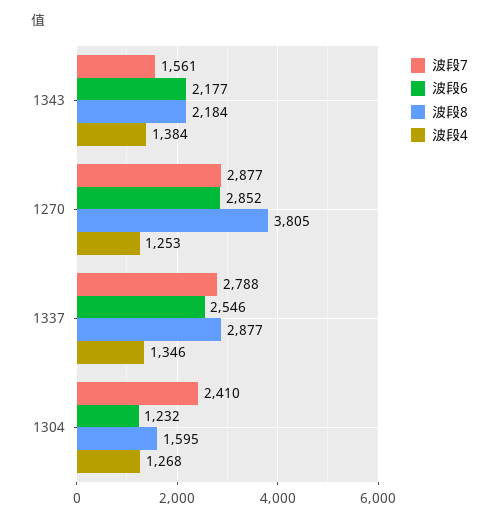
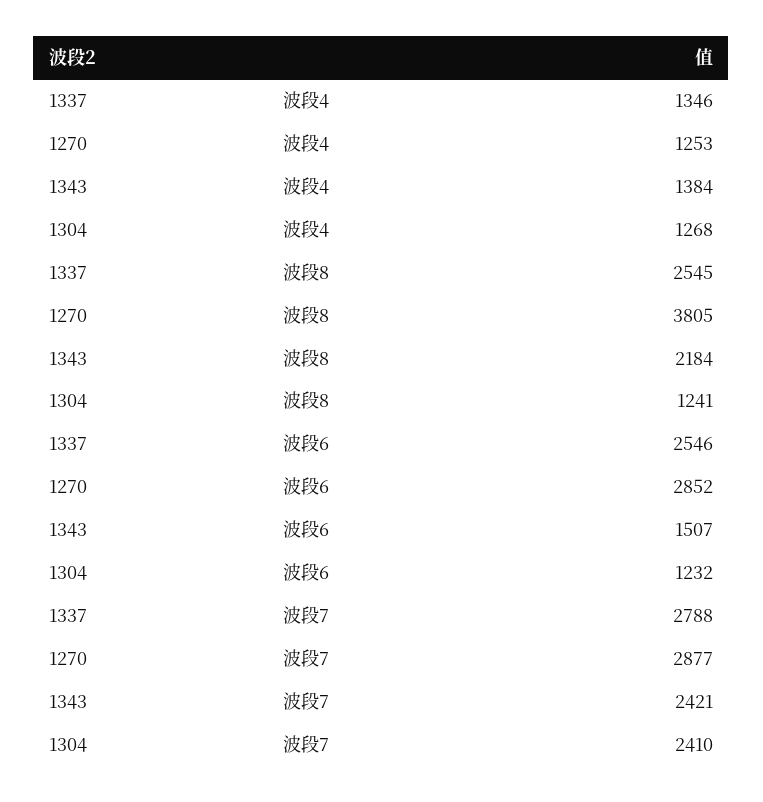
  {
    "波段7": {
-     "1343": 1561,
+     "1343": 2421,
      "1270": 2877,
      "1337": 2788,
      "1304": 2410
    },
    "波段6": {
-     "1343": 2177,
+     "1343": 1507,
      "1270": 2852,
      "1337": 2546,
      "1304": 1232
    },
    "波段8": {
      "1343": 2184,
      "1270": 3805,
-     "1337": 2877,
+     "1337": 2545,
-     "1304": 1595
+     "1304": 1241
    },
    "波段4": {
      "1343": 1384,
      "1270": 1253,
      "1337": 1346,
      "1304": 1268
    }
  }

